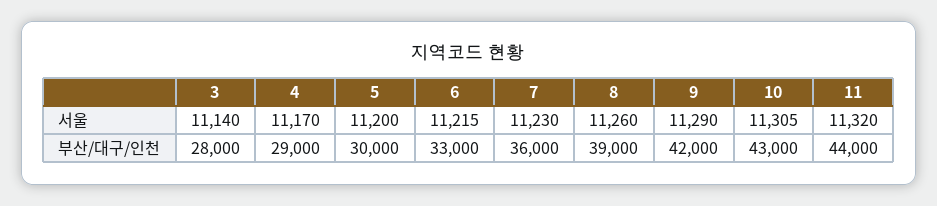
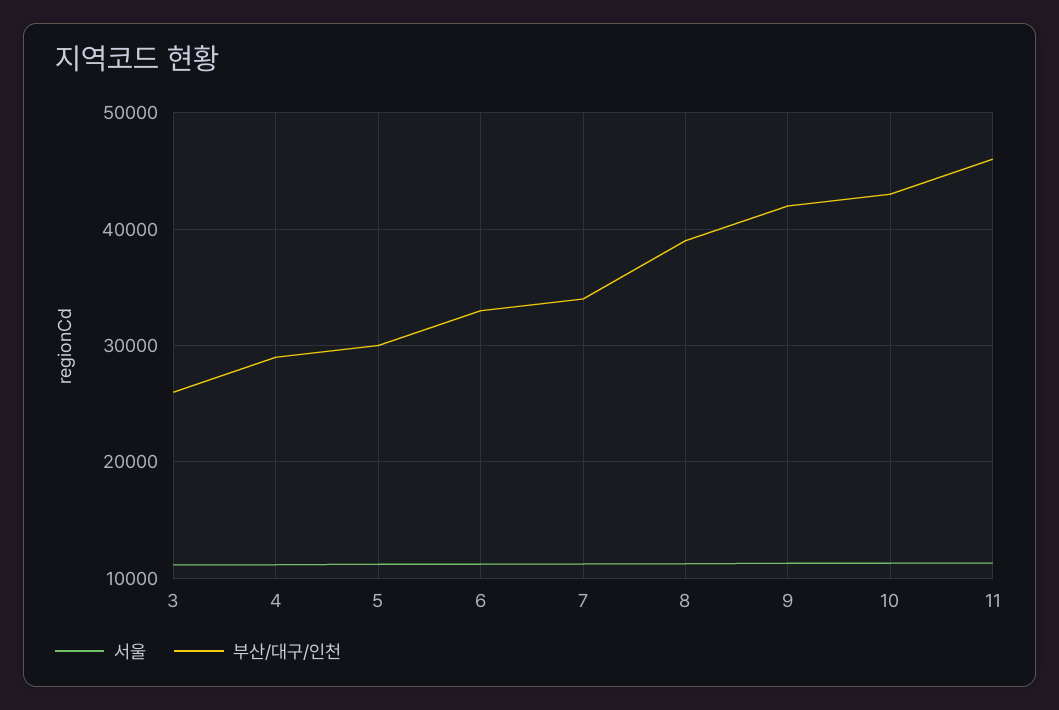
  {
    "서울": {
      "3": 11140,
      "4": 11170,
      "5": 11200,
      "6": 11215,
      "7": 11230,
      "8": 11260,
      "9": 11290,
      "10": 11305,
      "11": 11320
    },
    "부산/대구/인천": {
-     "3": 28000,
+     "3": 26000,
      "4": 29000,
      "5": 30000,
      "6": 33000,
-     "7": 36000,
+     "7": 34000,
      "8": 39000,
      "9": 42000,
      "10": 43000,
-     "11": 44000
+     "11": 46000
    }
  }

